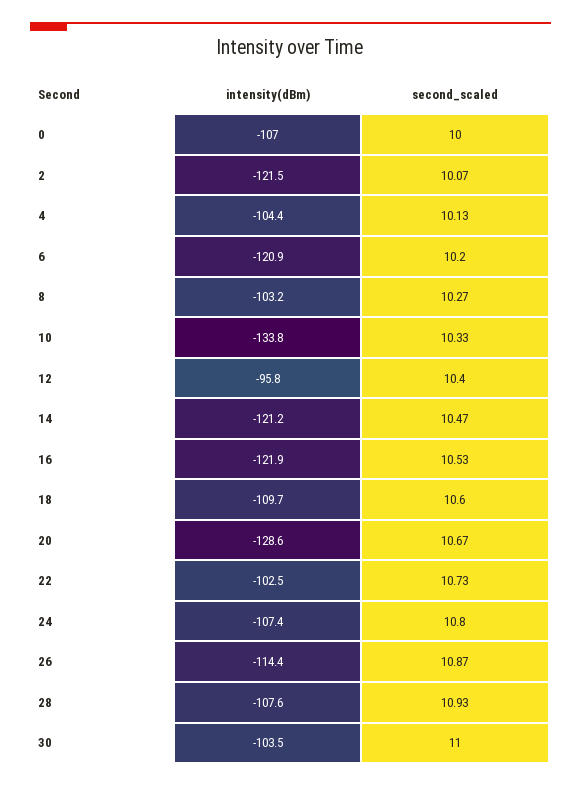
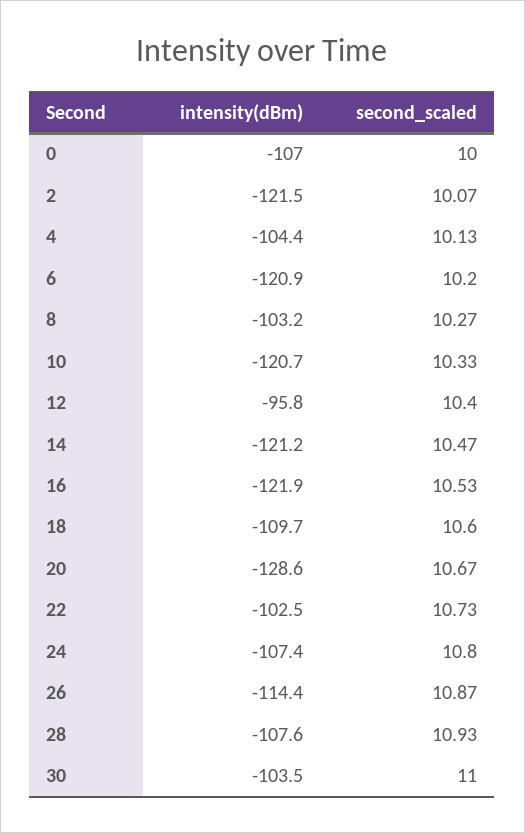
  {
    "intensity(dBm)": {
      "0": -107,
      "2": -121.5,
      "4": -104.4,
      "6": -120.9,
      "8": -103.2,
-     "10": -133.8,
+     "10": -120.7,
      "12": -95.8,
      "14": -121.2,
      "16": -121.9,
      "18": -109.7,
      "20": -128.6,
      "22": -102.5,
      "24": -107.4,
      "26": -114.4,
      "28": -107.6,
      "30": -103.5
    },
    "second_scaled": {
      "0": 10,
      "2": 10.07,
      "4": 10.13,
      "6": 10.2,
      "8": 10.27,
      "10": 10.33,
      "12": 10.4,
      "14": 10.47,
      "16": 10.53,
      "18": 10.6,
      "20": 10.67,
      "22": 10.73,
      "24": 10.8,
      "26": 10.87,
      "28": 10.93,
      "30": 11
    }
  }

